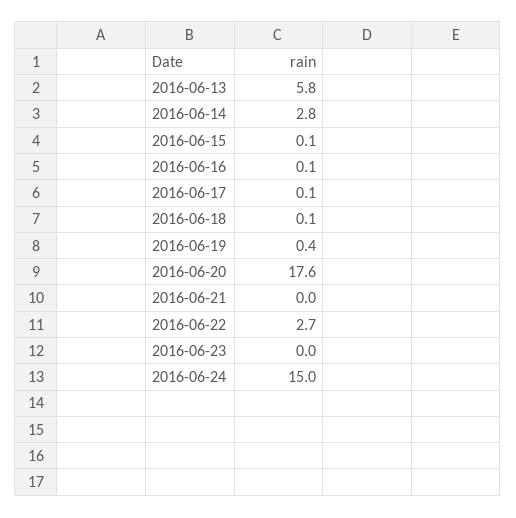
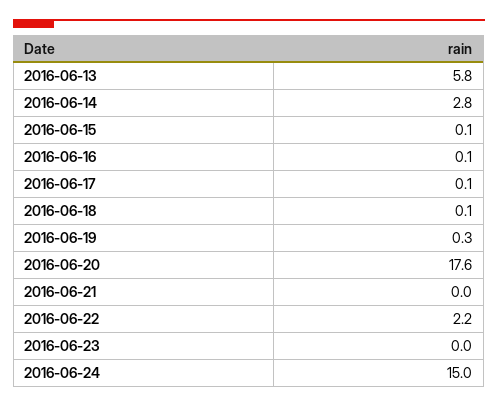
  {
    "2016-06-13": 5.8,
    "2016-06-14": 2.8,
    "2016-06-15": 0.1,
    "2016-06-16": 0.1,
    "2016-06-17": 0.1,
    "2016-06-18": 0.1,
-   "2016-06-19": 0.4,
+   "2016-06-19": 0.3,
    "2016-06-20": 17.6,
    "2016-06-21": 0,
-   "2016-06-22": 2.7,
+   "2016-06-22": 2.2,
    "2016-06-23": 0,
    "2016-06-24": 15
  }

